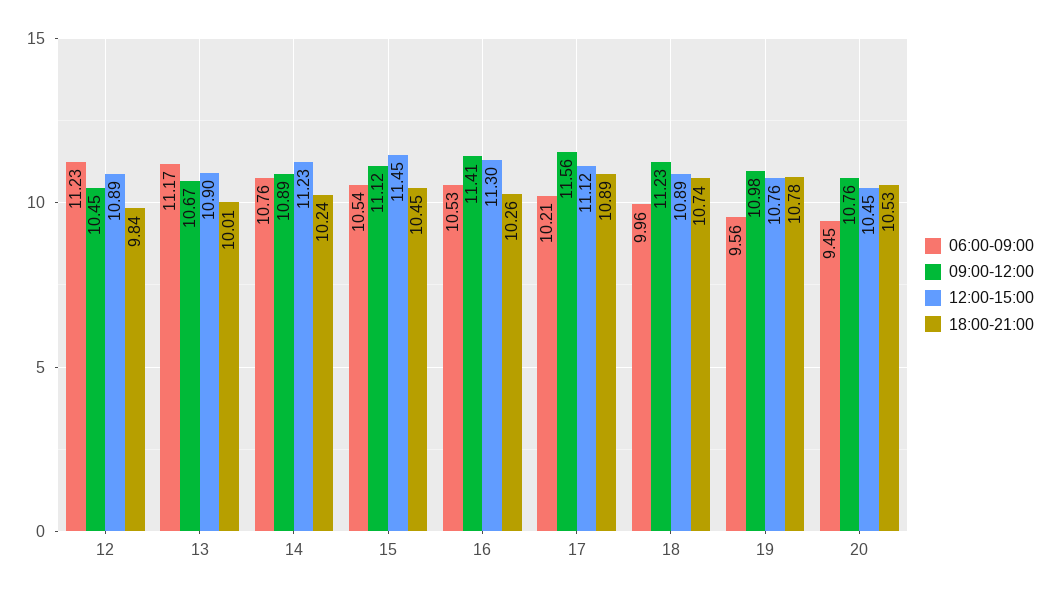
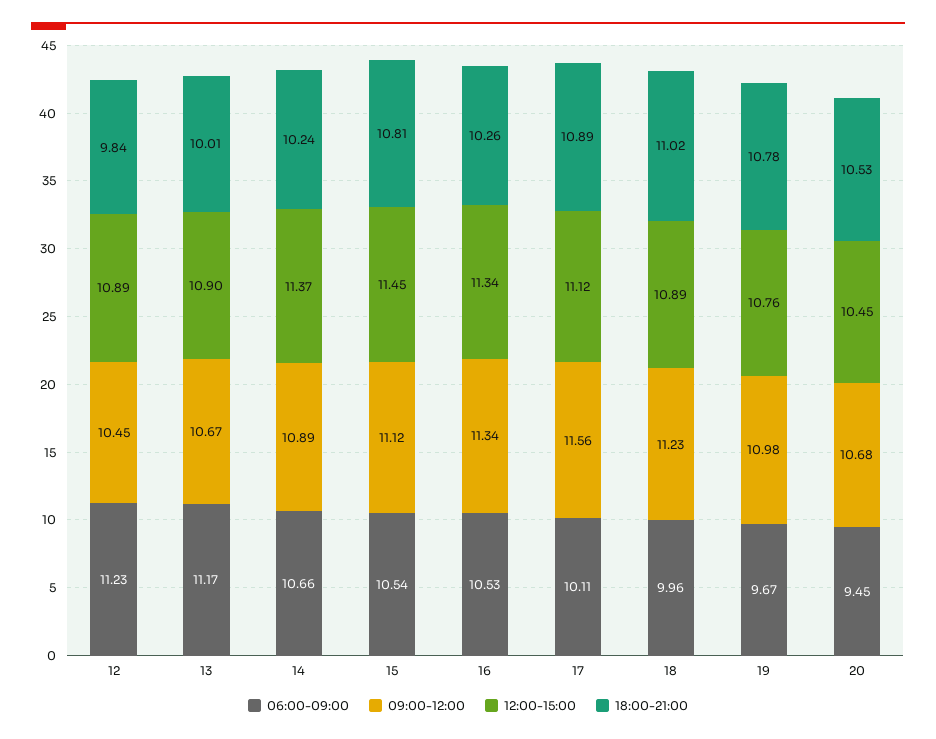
  {
    "06:00-09:00": {
      "12": 11.23,
      "13": 11.17,
-     "14": 10.76,
+     "14": 10.66,
      "15": 10.54,
      "16": 10.53,
-     "17": 10.21,
+     "17": 10.11,
      "18": 9.96,
-     "19": 9.56,
+     "19": 9.67,
      "20": 9.45
    },
    "09:00-12:00": {
      "12": 10.45,
      "13": 10.67,
      "14": 10.89,
      "15": 11.12,
-     "16": 11.41,
+     "16": 11.34,
      "17": 11.56,
      "18": 11.23,
      "19": 10.98,
-     "20": 10.76
+     "20": 10.68
    },
    "12:00-15:00": {
      "12": 10.89,
      "13": 10.9,
-     "14": 11.23,
+     "14": 11.37,
      "15": 11.45,
-     "16": 11.3,
+     "16": 11.34,
      "17": 11.12,
      "18": 10.89,
      "19": 10.76,
      "20": 10.45
    },
    "18:00-21:00": {
      "12": 9.84,
      "13": 10.01,
      "14": 10.24,
-     "15": 10.45,
+     "15": 10.81,
      "16": 10.26,
      "17": 10.89,
-     "18": 10.74,
+     "18": 11.02,
      "19": 10.78,
      "20": 10.53
    }
  }

